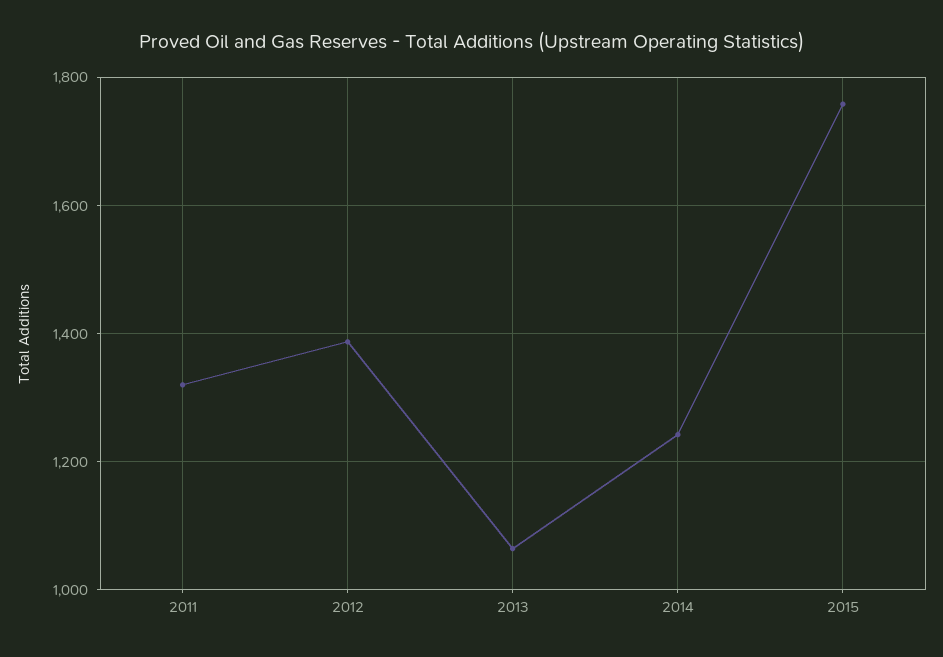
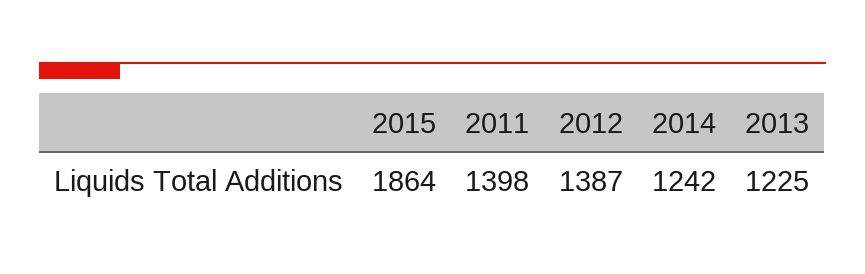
  {
-   "2011": 1320,
+   "2011": 1398,
    "2012": 1387,
-   "2013": 1060,
+   "2013": 1225,
    "2014": 1242,
-   "2015": 1760
+   "2015": 1864
  }

